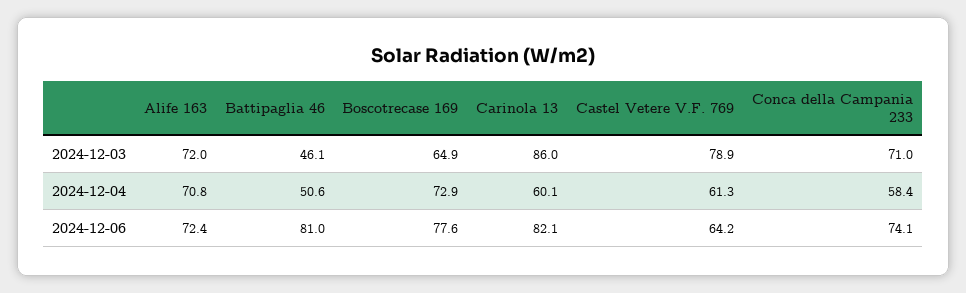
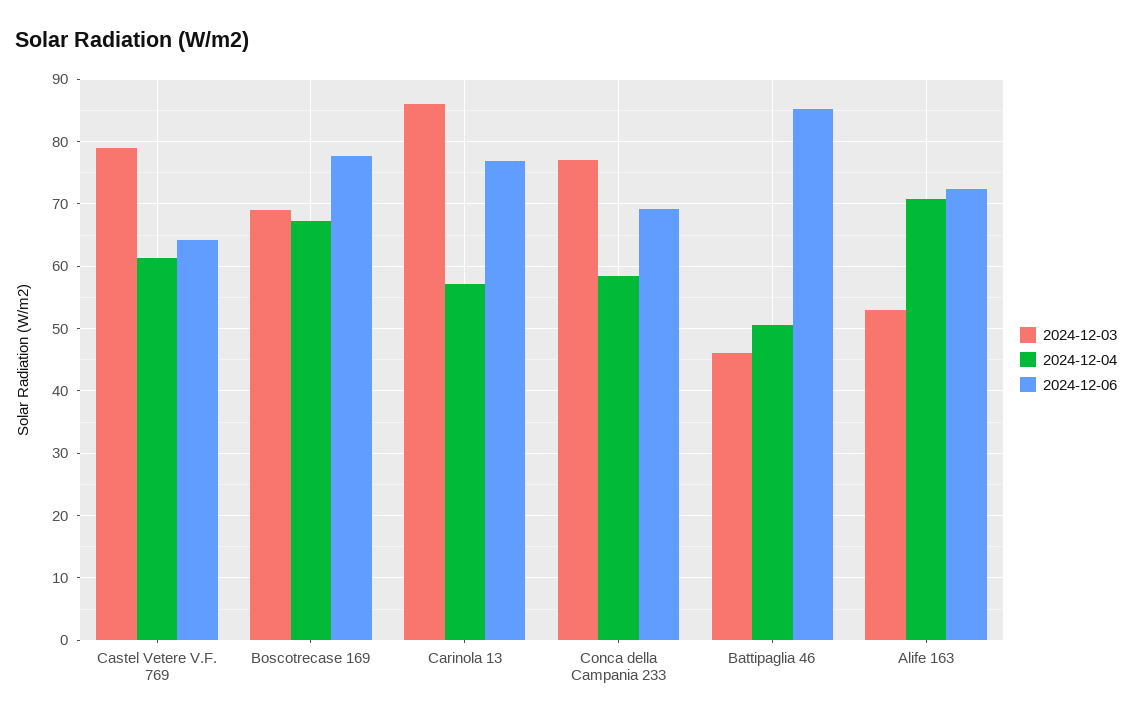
  {
    "2024-12-03": {
-     "Alife 163": 72,
+     "Alife 163": 53,
      "Battipaglia 46": 46.1,
-     "Boscotrecase 169": 64.9,
+     "Boscotrecase 169": 69,
      "Carinola 13": 86,
      "Castel Vetere V.F. 769": 78.9,
-     "Conca della Campania 233": 71
+     "Conca della Campania 233": 77
    },
    "2024-12-04": {
      "Alife 163": 70.8,
      "Battipaglia 46": 50.6,
-     "Boscotrecase 169": 72.9,
+     "Boscotrecase 169": 67,
-     "Carinola 13": 60.1,
+     "Carinola 13": 57,
      "Castel Vetere V.F. 769": 61.3,
      "Conca della Campania 233": 58.4
    },
    "2024-12-06": {
      "Alife 163": 72.4,
-     "Battipaglia 46": 81,
+     "Battipaglia 46": 85,
      "Boscotrecase 169": 77.6,
-     "Carinola 13": 82.1,
+     "Carinola 13": 77,
      "Castel Vetere V.F. 769": 64.2,
-     "Conca della Campania 233": 74.1
+     "Conca della Campania 233": 69
    }
  }

